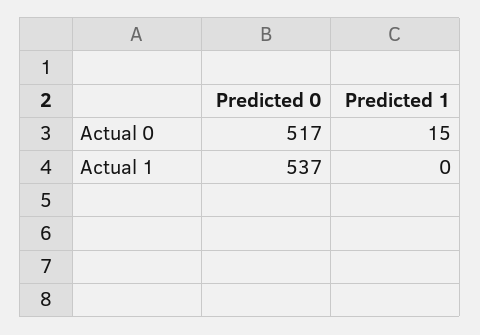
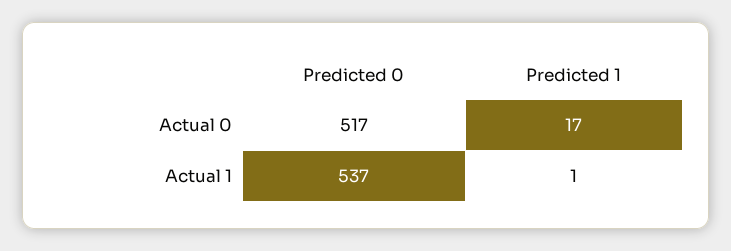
  {
    "Predicted 0": {
      "Actual 0": 517,
      "Actual 1": 537
    },
    "Predicted 1": {
-     "Actual 0": 15,
+     "Actual 0": 17,
-     "Actual 1": 0
+     "Actual 1": 1
    }
  }

